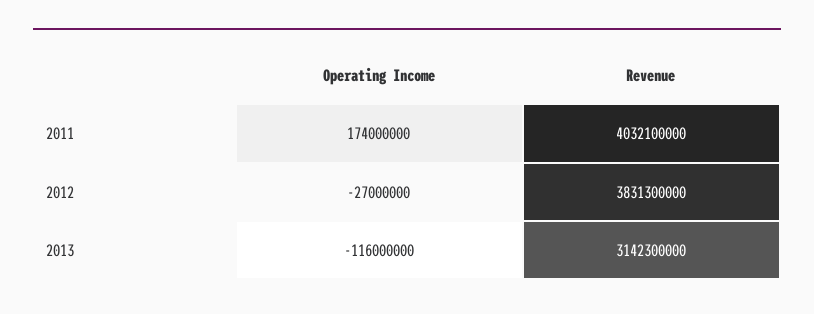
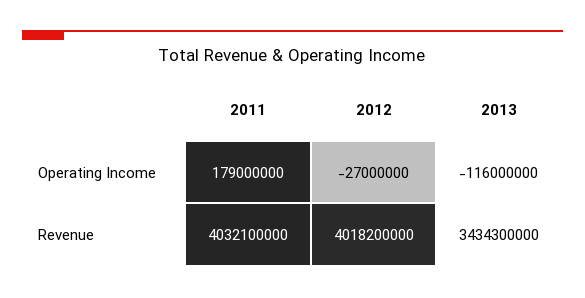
  {
    "Operating Income": {
-     "2011": 174000000,
+     "2011": 179000000,
      "2012": -27000000,
      "2013": -116000000
    },
    "Revenue": {
      "2011": 4032100000,
-     "2012": 3831300000,
+     "2012": 4018200000,
-     "2013": 3142300000
+     "2013": 3434300000
    }
  }

